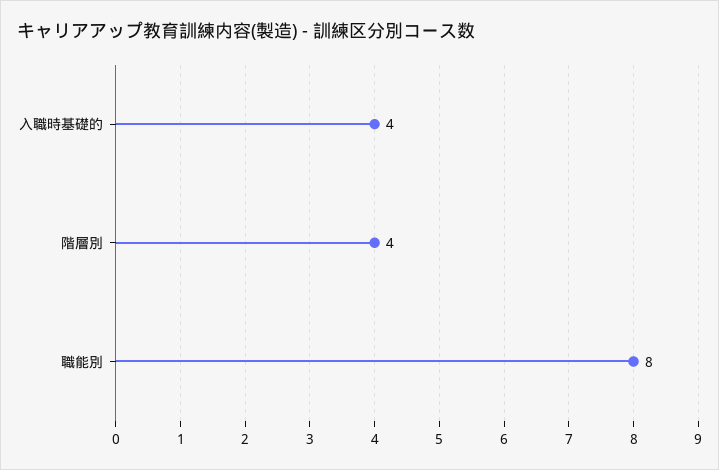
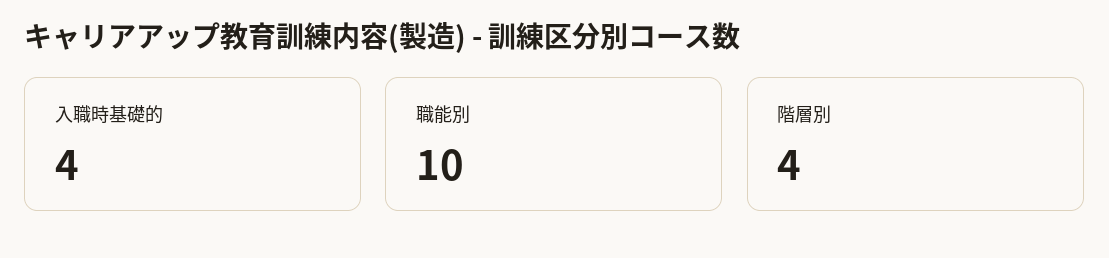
  {
    "入職時基礎的": 4,
    "階層別": 4,
-   "職能別": 8
+   "職能別": 10
  }

